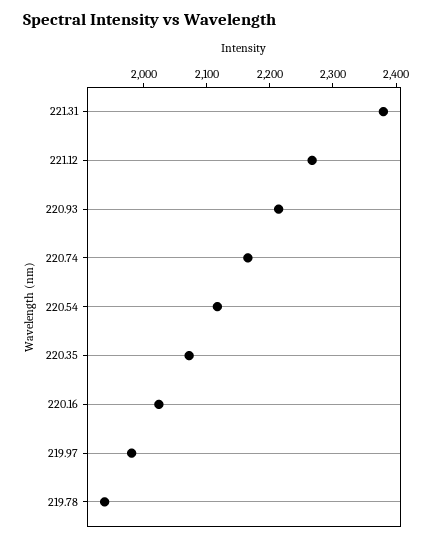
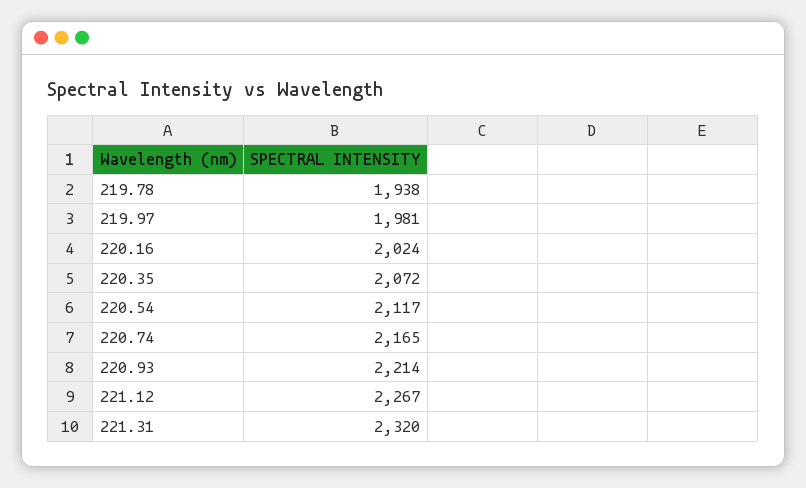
  {
-   "221.31": 2380,
+   "221.31": 2320,
    "221.12": 2267,
    "220.93": 2214,
    "220.74": 2165,
    "220.54": 2117,
    "220.35": 2072,
    "220.16": 2024,
    "219.97": 1981,
    "219.78": 1938
  }

